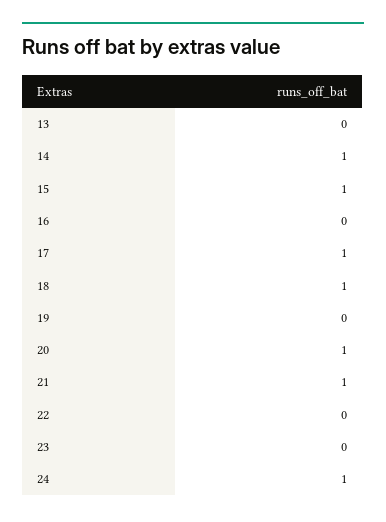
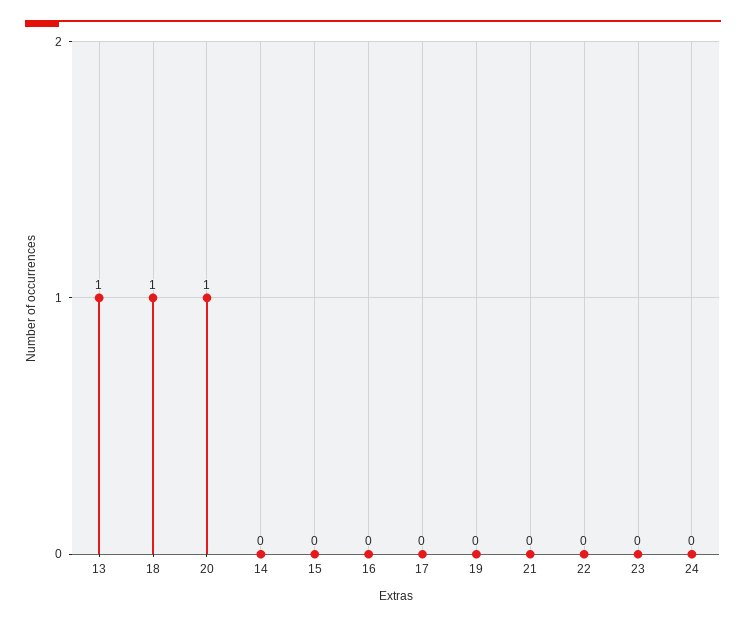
  {
-   "13": 0,
+   "13": 1,
-   "14": 1,
+   "14": 0,
-   "15": 1,
+   "15": 0,
    "16": 0,
-   "17": 1,
+   "17": 0,
    "18": 1,
    "19": 0,
    "20": 1,
-   "21": 1,
+   "21": 0,
    "22": 0,
    "23": 0,
-   "24": 1
+   "24": 0
  }

